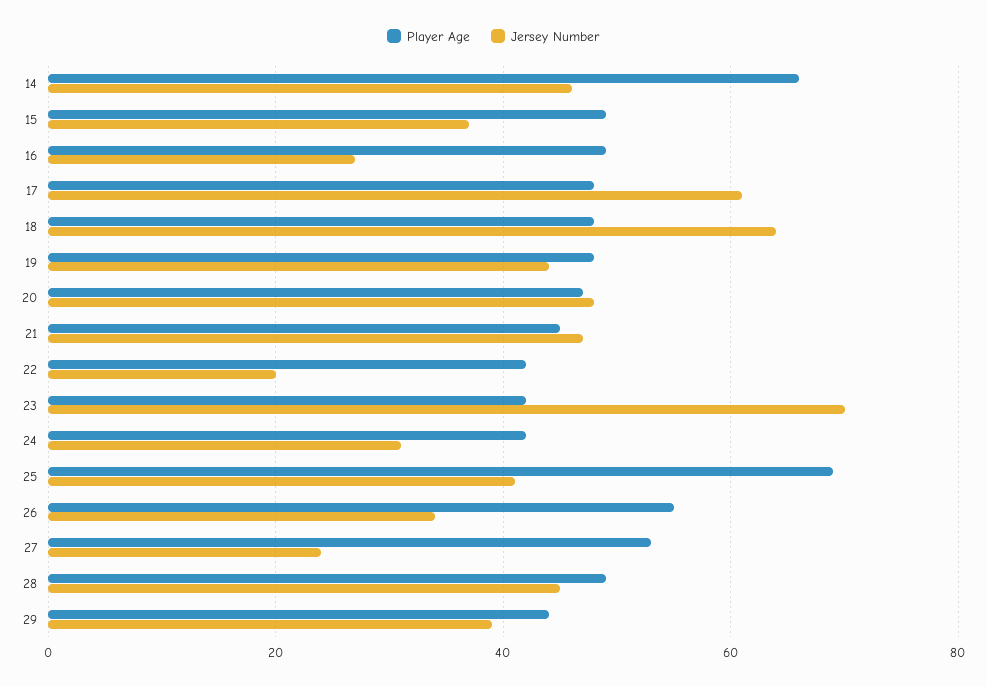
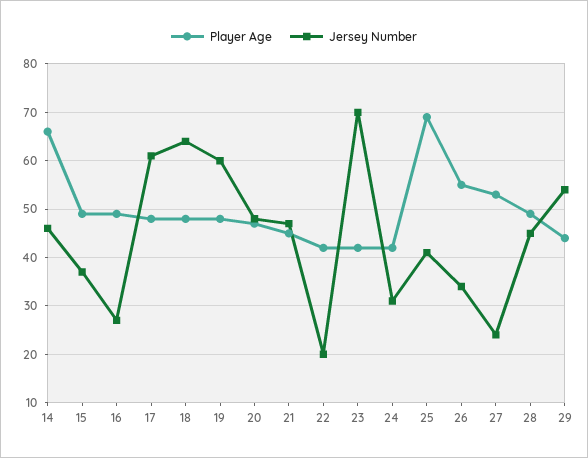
  {
    "Player Age": {
      "14": 65,
      "15": 50,
      "16": 50,
      "17": 50,
      "18": 50,
      "19": 50,
      "20": 45,
      "21": 45,
      "22": 40,
      "23": 40,
      "24": 40,
      "25": 70,
      "26": 55,
      "27": 55,
      "28": 50,
      "29": 45
    },
    "Jersey Number": {
      "14": 45,
      "15": 35,
      "16": 25,
      "17": 60,
      "18": 65,
-     "19": 45,
+     "19": 60,
      "20": 50,
      "21": 45,
      "22": 20,
      "23": 70,
      "24": 30,
      "25": 40,
      "26": 35,
      "27": 25,
      "28": 45,
-     "29": 40
+     "29": 55
    }
  }

